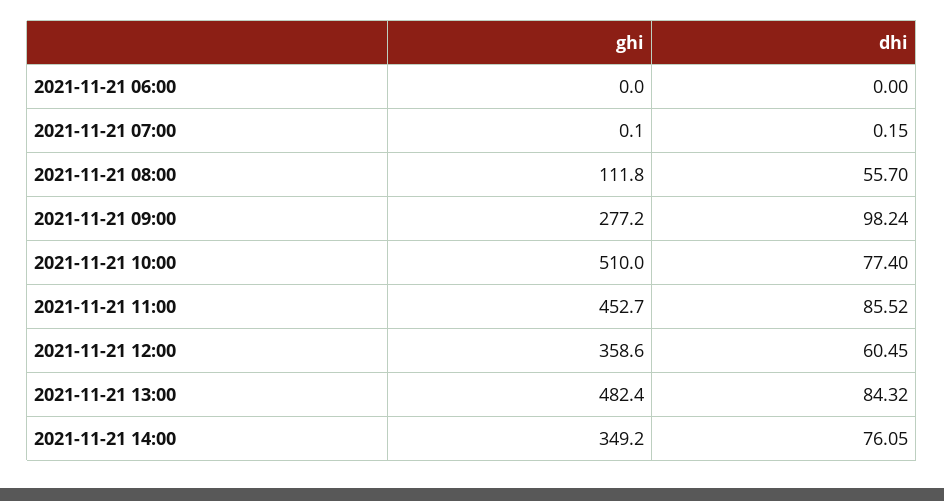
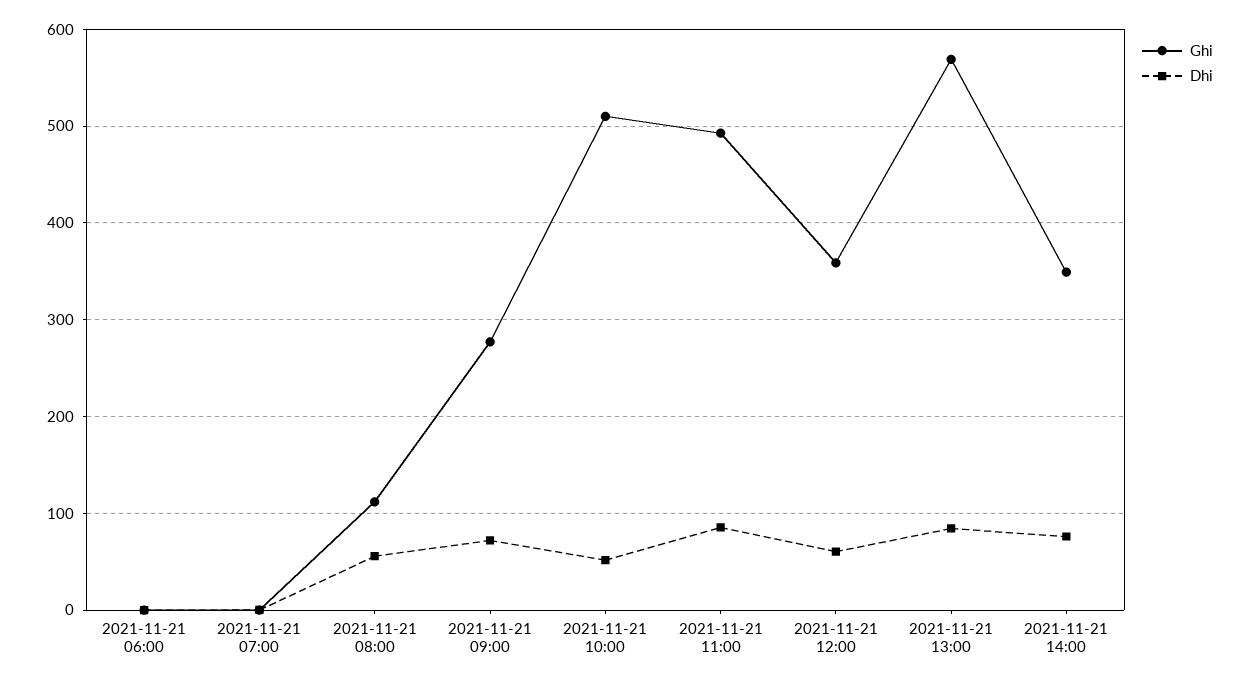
  {
    "ghi": {
      "2021-11-21 06:00": 0,
      "2021-11-21 07:00": 0.1,
      "2021-11-21 08:00": 111.8,
      "2021-11-21 09:00": 277.2,
      "2021-11-21 10:00": 510,
-     "2021-11-21 11:00": 452.7,
+     "2021-11-21 11:00": 490,
      "2021-11-21 12:00": 358.6,
-     "2021-11-21 13:00": 482.4,
+     "2021-11-21 13:00": 570,
      "2021-11-21 14:00": 349.2
    },
    "dhi": {
      "2021-11-21 06:00": 0,
      "2021-11-21 07:00": 0.15,
      "2021-11-21 08:00": 55.7,
-     "2021-11-21 09:00": 98.24,
+     "2021-11-21 09:00": 70,
-     "2021-11-21 10:00": 77.4,
+     "2021-11-21 10:00": 50,
      "2021-11-21 11:00": 85.52,
      "2021-11-21 12:00": 60.45,
      "2021-11-21 13:00": 84.32,
      "2021-11-21 14:00": 76.05
    }
  }

